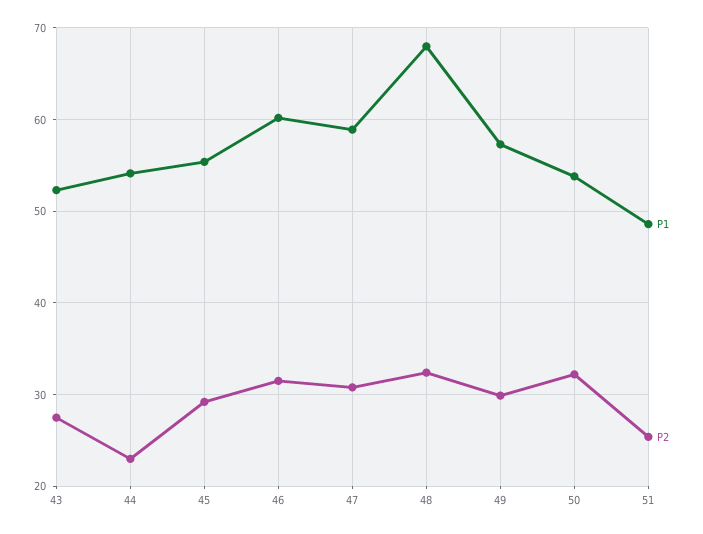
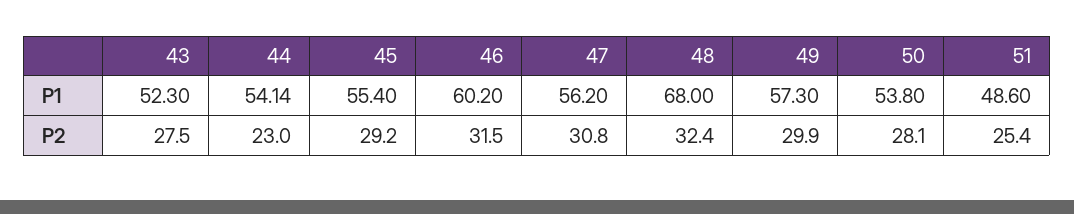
  {
    "P1": {
      "43": 52.3,
      "44": 54.14,
      "45": 55.4,
      "46": 60.2,
-     "47": 59,
+     "47": 56.2,
      "48": 68,
      "49": 57.3,
      "50": 53.8,
      "51": 48.6
    },
    "P2": {
      "43": 27.5,
      "44": 23,
      "45": 29.2,
      "46": 31.5,
      "47": 30.8,
      "48": 32.4,
      "49": 29.9,
-     "50": 32,
+     "50": 28.1,
      "51": 25.4
    }
  }

